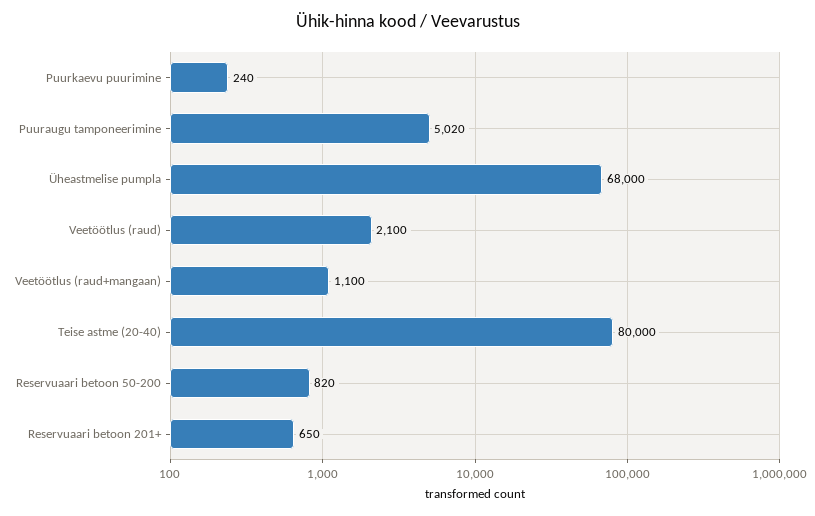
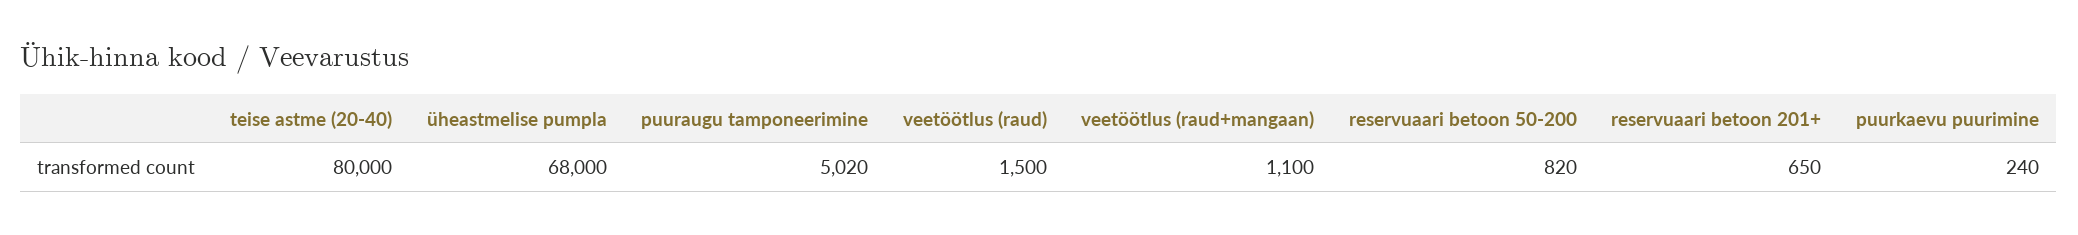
  {
    "Puurkaevu puurimine": 240,
    "Puuraugu tamponeerimine": 5020,
    "Üheastmelise pumpla": 68000,
-   "Veetöötlus (raud)": 2100,
+   "Veetöötlus (raud)": 1500,
    "Veetöötlus (raud+mangaan)": 1100,
    "Teise astme (20-40)": 80000,
    "Reservuaari betoon 50-200": 820,
    "Reservuaari betoon 201+": 650
  }

